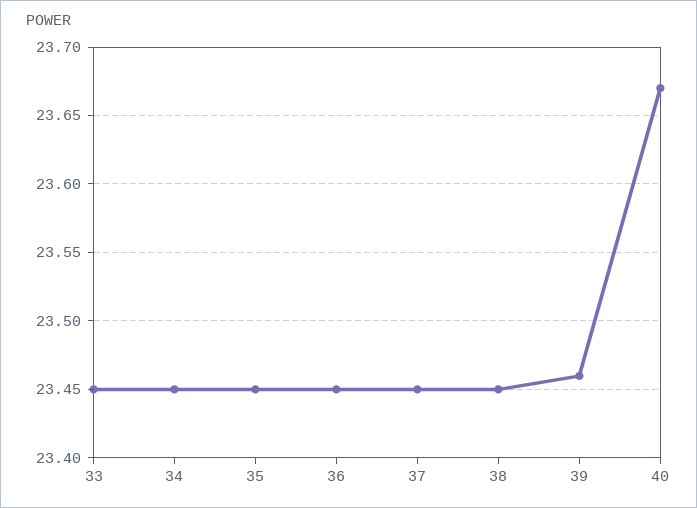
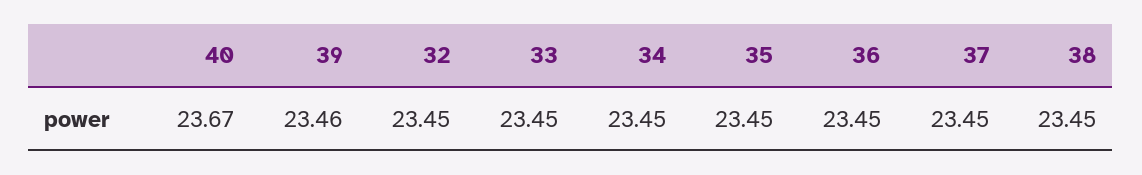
  {
    "33": 23.45,
    "34": 23.45,
    "35": 23.45,
    "36": 23.45,
    "37": 23.45,
    "38": 23.45,
    "39": 23.46,
-   "40": 23.67
+   "40": 23.67,
+   "32": 23.45
  }

